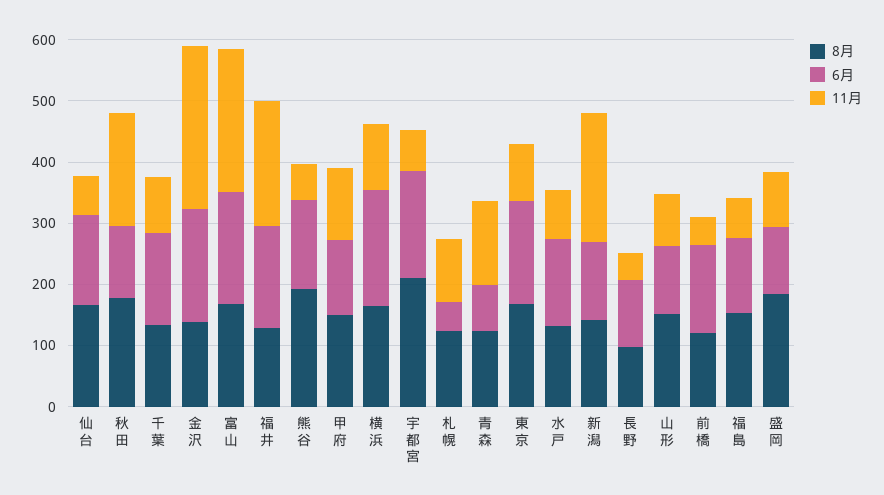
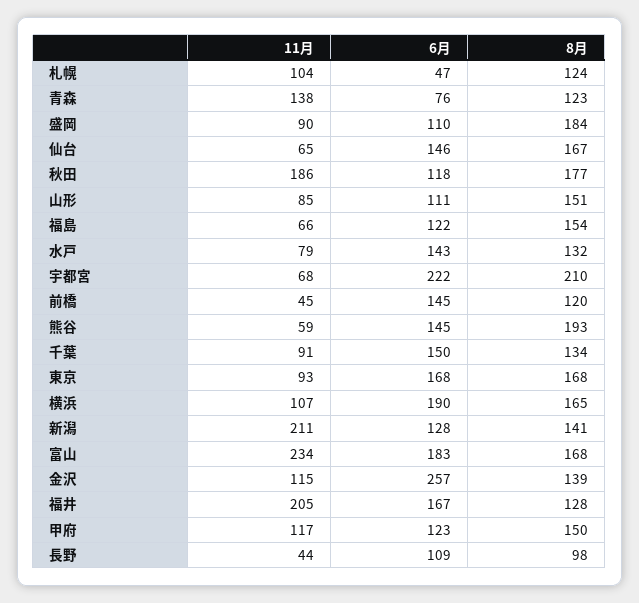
  {
    "8月": {
      "仙台": 167,
      "秋田": 177,
      "千葉": 134,
      "金沢": 139,
      "富山": 168,
      "福井": 128,
      "熊谷": 193,
      "甲府": 150,
      "横浜": 165,
      "宇都宮": 210,
      "札幌": 124,
      "青森": 123,
      "東京": 168,
      "水戸": 132,
      "新潟": 141,
      "長野": 98,
      "山形": 151,
      "前橋": 120,
      "福島": 154,
      "盛岡": 184
    },
    "6月": {
      "仙台": 146,
      "秋田": 118,
      "千葉": 150,
-     "金沢": 180,
+     "金沢": 257,
      "富山": 183,
      "福井": 167,
      "熊谷": 145,
      "甲府": 123,
      "横浜": 190,
-     "宇都宮": 180,
+     "宇都宮": 222,
      "札幌": 47,
      "青森": 76,
      "東京": 168,
      "水戸": 143,
      "新潟": 128,
      "長野": 109,
      "山形": 111,
      "前橋": 145,
      "福島": 122,
      "盛岡": 110
    },
    "11月": {
      "仙台": 65,
      "秋田": 186,
      "千葉": 91,
-     "金沢": 260,
+     "金沢": 115,
      "富山": 234,
      "福井": 205,
      "熊谷": 59,
      "甲府": 117,
      "横浜": 107,
      "宇都宮": 68,
      "札幌": 104,
      "青森": 138,
      "東京": 93,
      "水戸": 79,
      "新潟": 211,
      "長野": 44,
      "山形": 85,
      "前橋": 45,
      "福島": 66,
      "盛岡": 90
    }
  }

